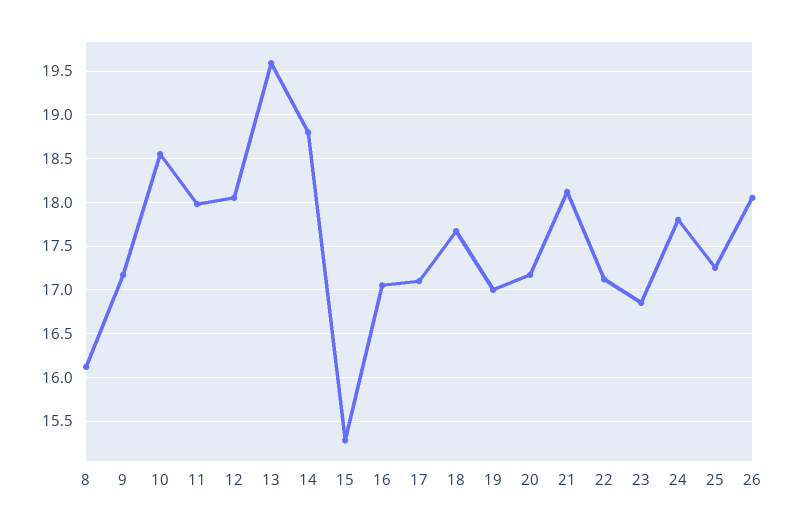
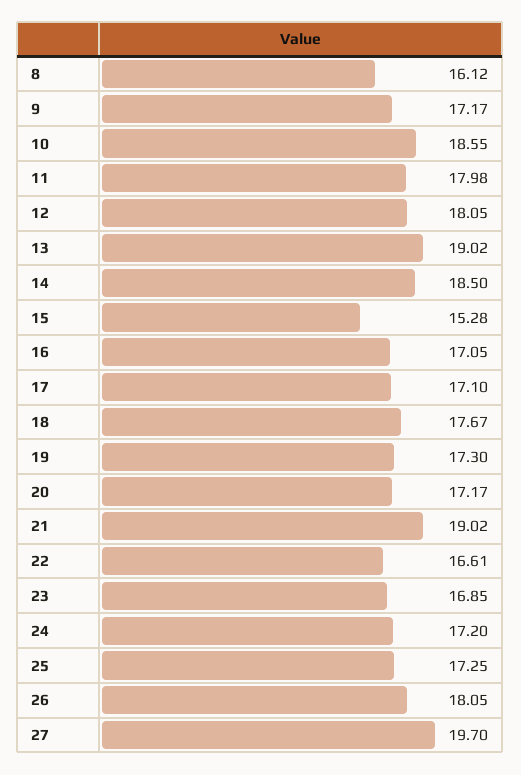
  {
    "8": 16.12,
    "9": 17.17,
    "10": 18.55,
    "11": 17.98,
    "12": 18.05,
-   "13": 19.6,
+   "13": 19.02,
-   "14": 18.8,
+   "14": 18.5,
    "15": 15.28,
    "16": 17.05,
    "17": 17.1,
    "18": 17.67,
-   "19": 17,
+   "19": 17.3,
    "20": 17.17,
-   "21": 18.1,
+   "21": 19.02,
-   "22": 17.1,
+   "22": 16.61,
    "23": 16.85,
-   "24": 17.8,
+   "24": 17.2,
    "25": 17.25,
-   "26": 18.05
+   "26": 18.05,
+   "27": 19.7
  }

